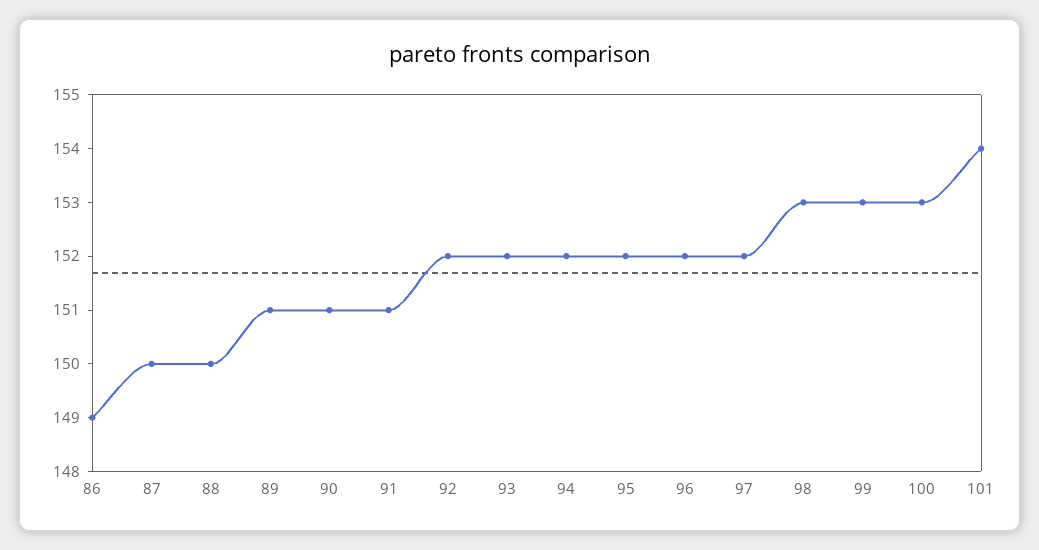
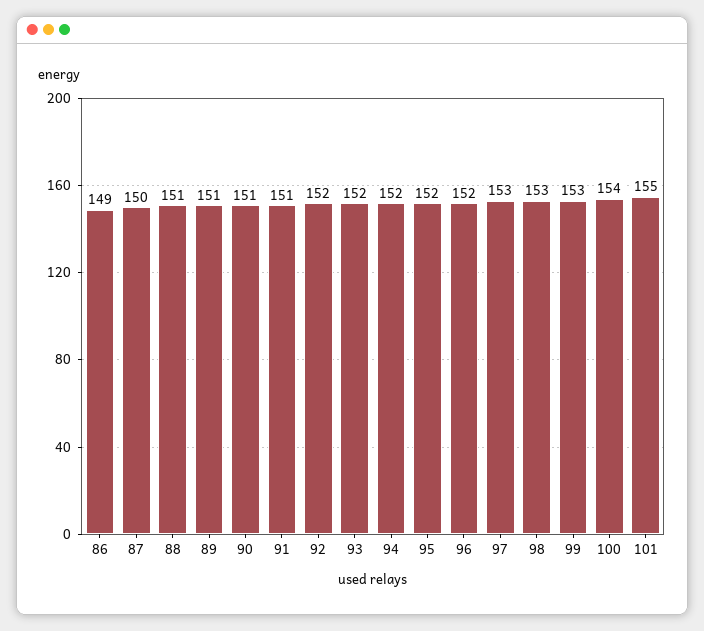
  {
    "86": 149,
    "87": 150,
-   "88": 150,
+   "88": 151,
    "89": 151,
    "90": 151,
    "91": 151,
    "92": 152,
    "93": 152,
    "94": 152,
    "95": 152,
    "96": 152,
-   "97": 152,
+   "97": 153,
    "98": 153,
    "99": 153,
-   "100": 153,
+   "100": 154,
-   "101": 154
+   "101": 155
  }

